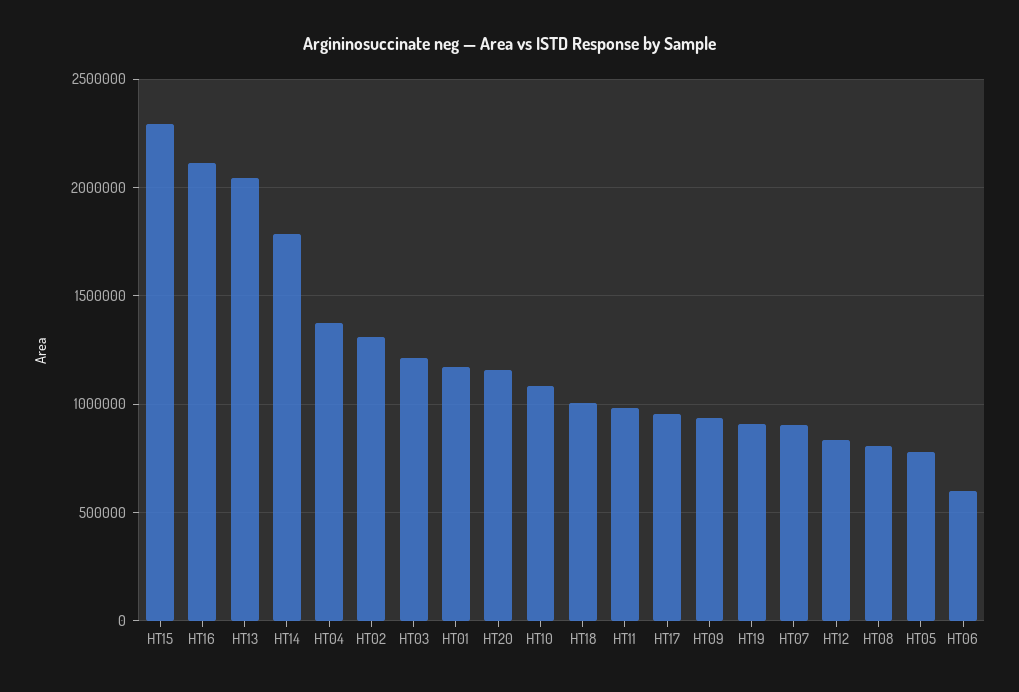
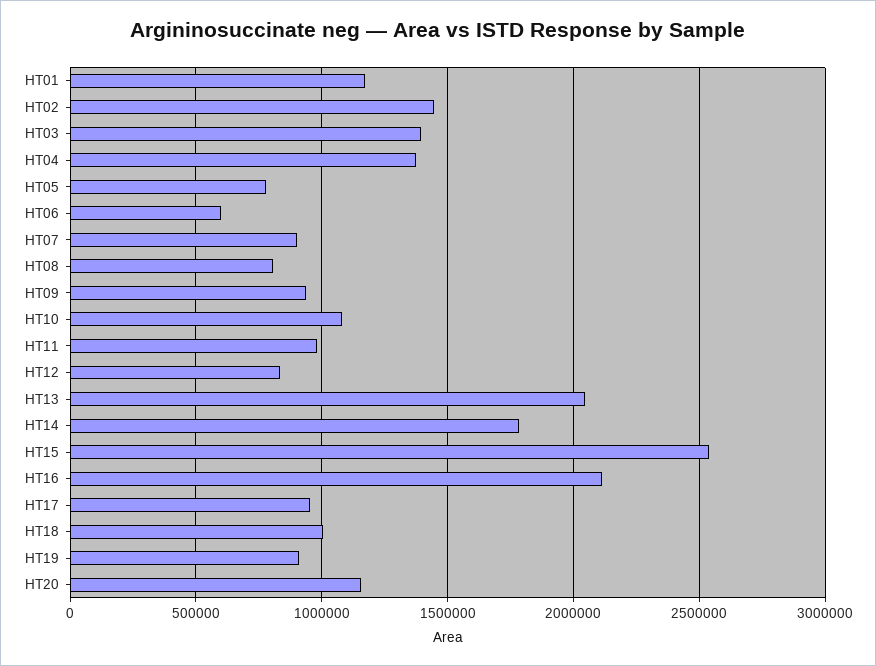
  {
-   "HT15": 2300000,
+   "HT15": 2550000,
    "HT16": 2100000,
    "HT13": 2050000,
    "HT14": 1800000,
    "HT04": 1350000,
-   "HT02": 1300000,
+   "HT02": 1450000,
-   "HT03": 1200000,
+   "HT03": 1400000,
    "HT01": 1150000,
    "HT20": 1150000,
    "HT10": 1100000,
    "HT18": 1000000,
    "HT11": 1000000,
    "HT17": 950000,
    "HT09": 950000,
    "HT19": 900000,
    "HT07": 900000,
    "HT12": 850000,
    "HT08": 800000,
    "HT05": 800000,
    "HT06": 600000
  }

